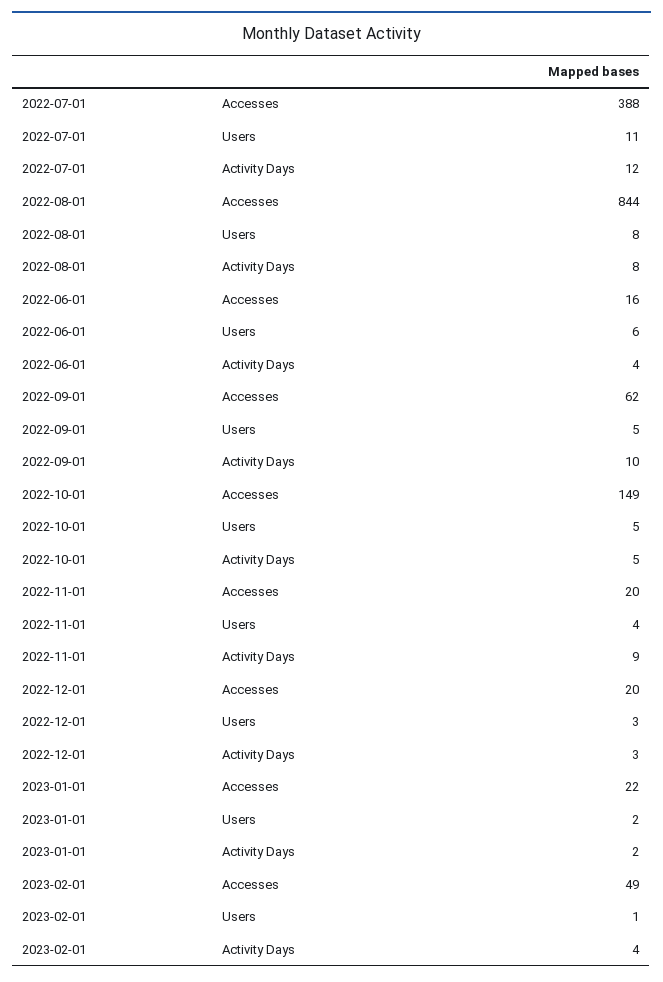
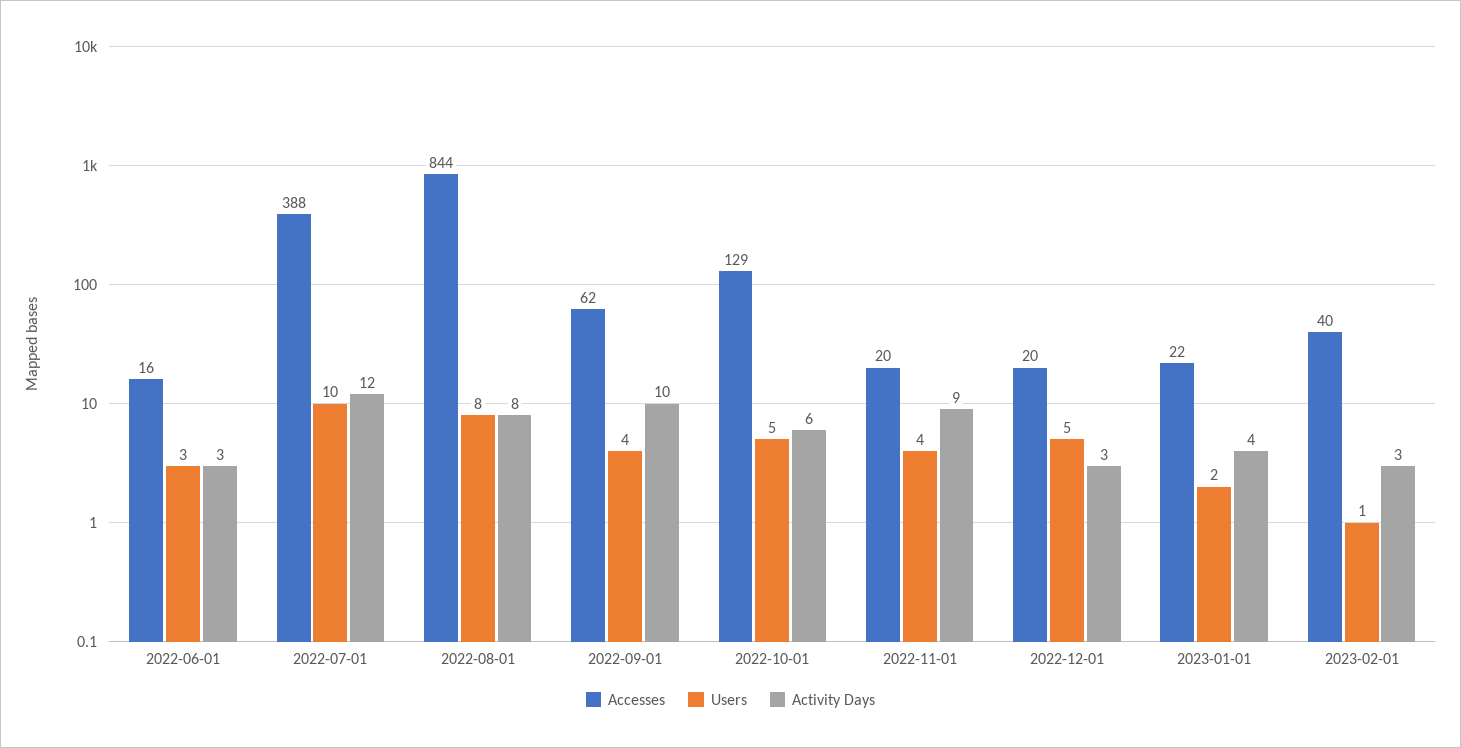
  {
    "Accesses": {
      "2022-07-01": 388,
      "2022-08-01": 844,
      "2022-06-01": 16,
      "2022-09-01": 62,
-     "2022-10-01": 149,
+     "2022-10-01": 129,
      "2022-11-01": 20,
      "2022-12-01": 20,
      "2023-01-01": 22,
-     "2023-02-01": 49
+     "2023-02-01": 40
    },
    "Users": {
-     "2022-07-01": 11,
+     "2022-07-01": 10,
      "2022-08-01": 8,
-     "2022-06-01": 6,
+     "2022-06-01": 3,
-     "2022-09-01": 5,
+     "2022-09-01": 4,
      "2022-10-01": 5,
      "2022-11-01": 4,
-     "2022-12-01": 3,
+     "2022-12-01": 5,
      "2023-01-01": 2,
      "2023-02-01": 1
    },
    "Activity Days": {
      "2022-07-01": 12,
      "2022-08-01": 8,
-     "2022-06-01": 4,
+     "2022-06-01": 3,
      "2022-09-01": 10,
-     "2022-10-01": 5,
+     "2022-10-01": 6,
      "2022-11-01": 9,
      "2022-12-01": 3,
-     "2023-01-01": 2,
+     "2023-01-01": 4,
-     "2023-02-01": 4
+     "2023-02-01": 3
    }
  }

